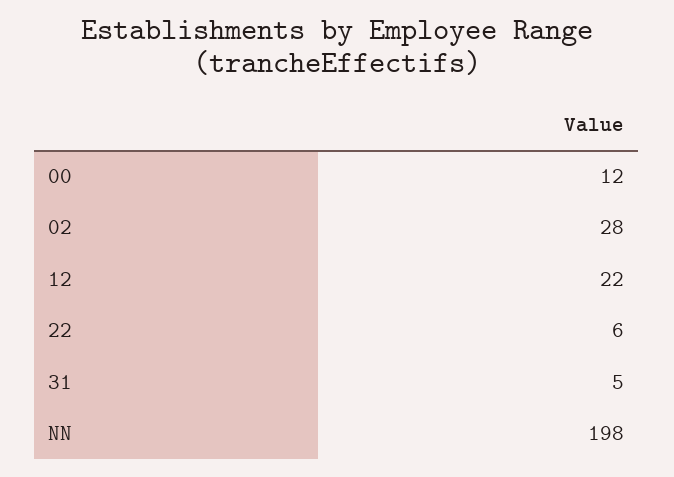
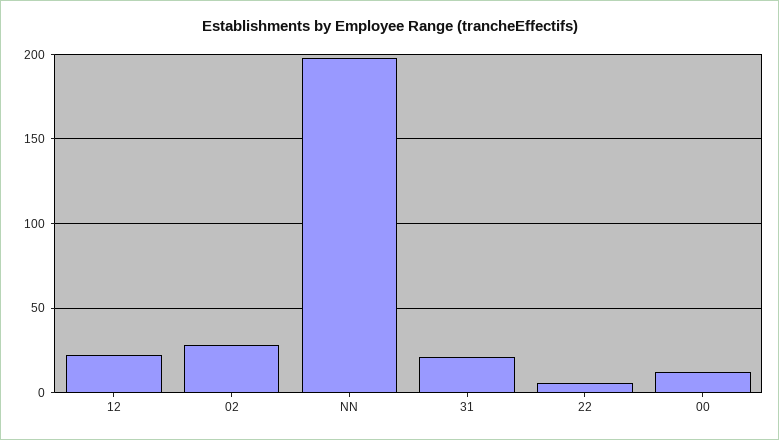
  {
    "00": 12,
    "02": 28,
    "12": 22,
    "22": 6,
-   "31": 5,
+   "31": 20,
    "NN": 198
  }

